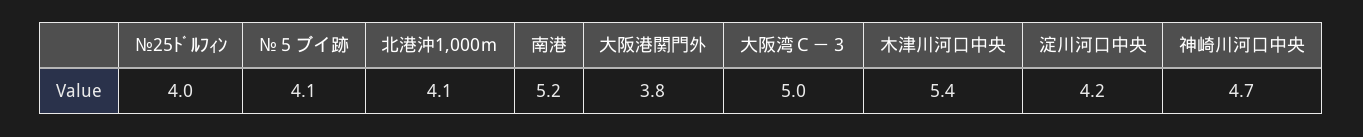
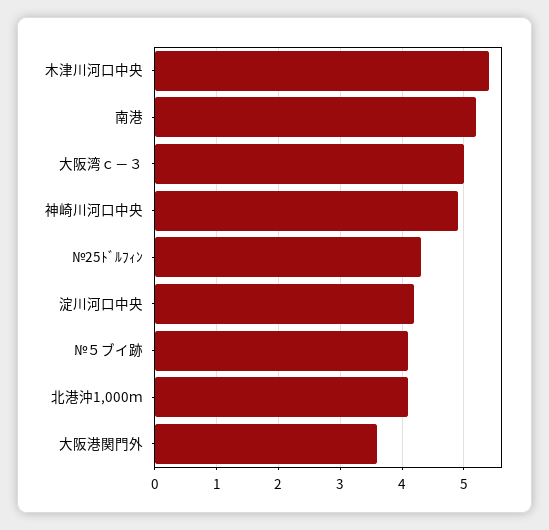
  {
-   "№25ﾄﾞﾙﾌｨﾝ": 4,
+   "№25ﾄﾞﾙﾌｨﾝ": 4.3,
    "№５ブイ跡": 4.1,
    "北港沖1,000ｍ": 4.1,
    "南港": 5.2,
-   "大阪港関門外": 3.8,
+   "大阪港関門外": 3.6,
    "大阪湾Ｃ－３": 5,
    "木津川河口中央": 5.4,
    "淀川河口中央": 4.2,
-   "神崎川河口中央": 4.7
+   "神崎川河口中央": 4.9
  }

